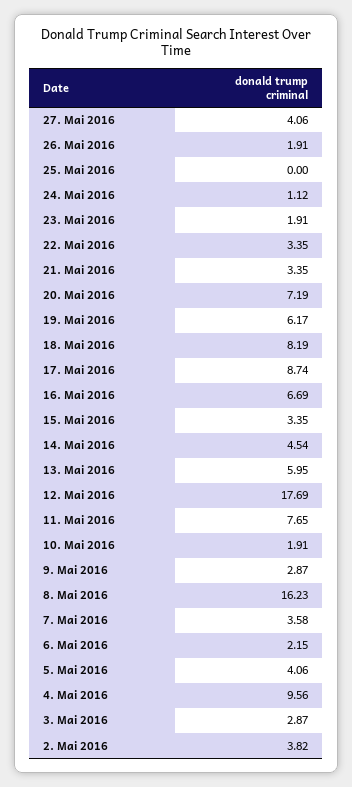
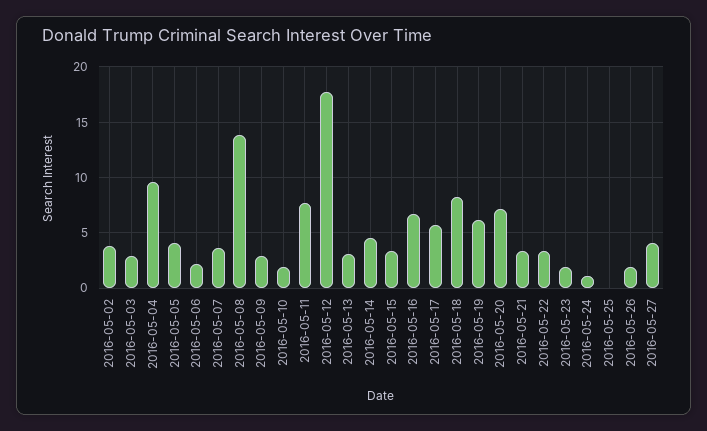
  {
    "27. Mai 2016": 4.06,
    "26. Mai 2016": 1.91,
    "25. Mai 2016": 0,
    "24. Mai 2016": 1.12,
    "23. Mai 2016": 1.91,
    "22. Mai 2016": 3.35,
    "21. Mai 2016": 3.35,
    "20. Mai 2016": 7.19,
    "19. Mai 2016": 6.17,
    "18. Mai 2016": 8.19,
-   "17. Mai 2016": 8.74,
+   "17. Mai 2016": 6,
    "16. Mai 2016": 6.69,
    "15. Mai 2016": 3.35,
    "14. Mai 2016": 4.54,
-   "13. Mai 2016": 5.95,
+   "13. Mai 2016": 3,
    "12. Mai 2016": 17.69,
    "11. Mai 2016": 7.65,
    "10. Mai 2016": 1.91,
    "9. Mai 2016": 2.87,
-   "8. Mai 2016": 16.23,
+   "8. Mai 2016": 14,
    "7. Mai 2016": 3.58,
    "6. Mai 2016": 2.15,
    "5. Mai 2016": 4.06,
    "4. Mai 2016": 9.56,
    "3. Mai 2016": 2.87,
    "2. Mai 2016": 3.82
  }

